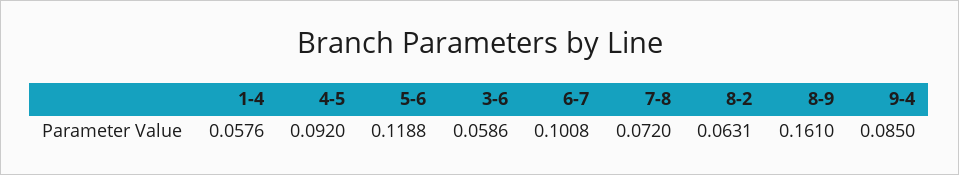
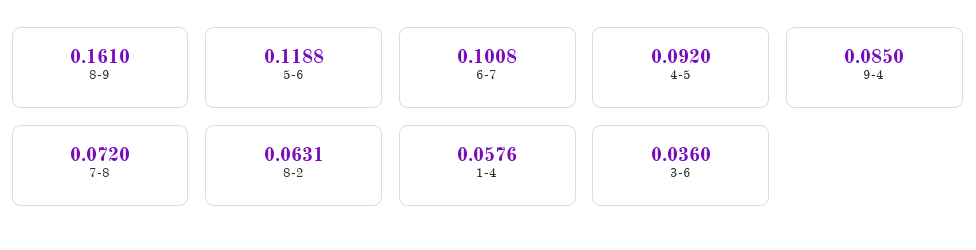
  {
    "1-4": 0.0576,
    "4-5": 0.092,
    "5-6": 0.1188,
-   "3-6": 0.0586,
+   "3-6": 0.036,
    "6-7": 0.1008,
    "7-8": 0.072,
    "8-2": 0.0631,
    "8-9": 0.161,
    "9-4": 0.085
  }

